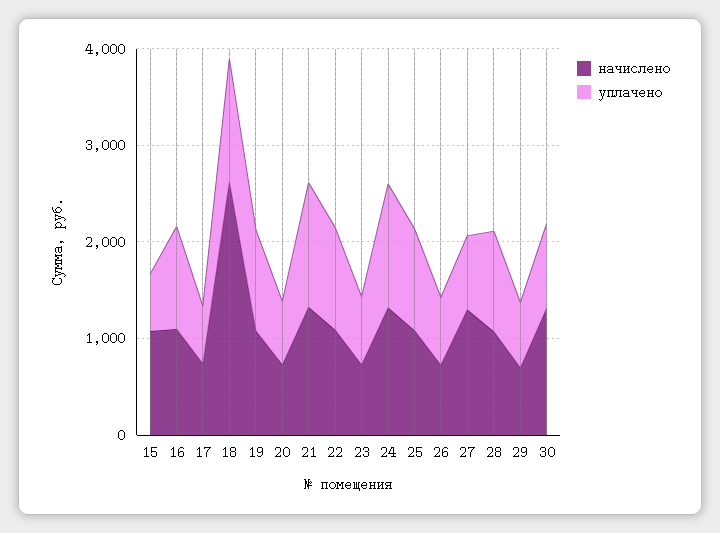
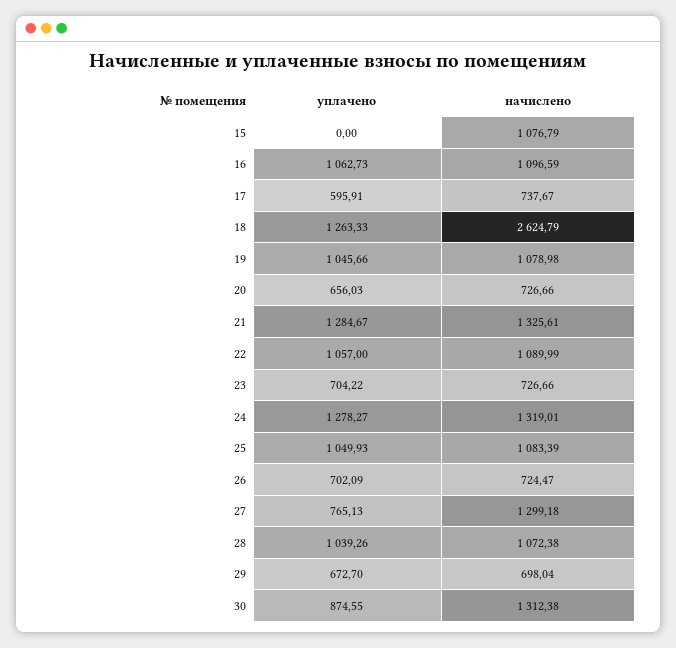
  {
    "начислено": {
      "15": 1076.79,
      "16": 1096.59,
      "17": 737.67,
      "18": 2624.79,
      "19": 1078.98,
      "20": 726.66,
      "21": 1325.61,
      "22": 1089.99,
      "23": 726.66,
      "24": 1319.01,
      "25": 1083.39,
      "26": 724.47,
      "27": 1299.18,
      "28": 1072.38,
      "29": 698.04,
      "30": 1312.38
    },
    "уплачено": {
-     "15": 600,
+     "15": 0,
      "16": 1062.73,
      "17": 595.91,
      "18": 1263.33,
      "19": 1045.66,
      "20": 656.03,
      "21": 1284.67,
      "22": 1057,
      "23": 704.22,
      "24": 1278.27,
      "25": 1049.93,
      "26": 702.09,
      "27": 765.13,
      "28": 1039.26,
      "29": 672.7,
      "30": 874.55
    }
  }

